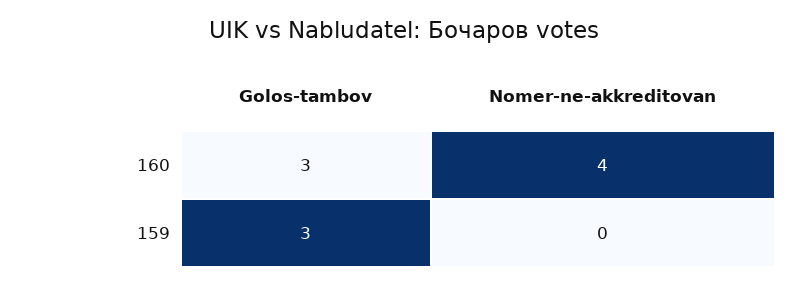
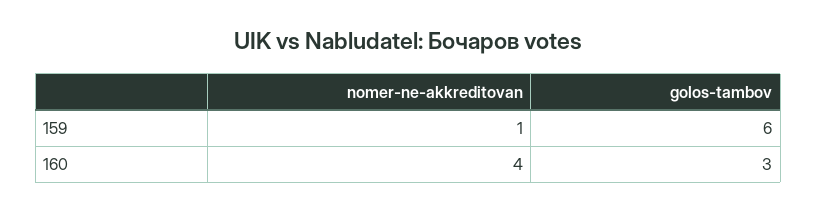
  {
    "Golos-tambov": {
      "160": 3,
-     "159": 3
+     "159": 6
    },
    "Nomer-ne-akkreditovan": {
      "160": 4,
-     "159": 0
+     "159": 1
    }
  }

